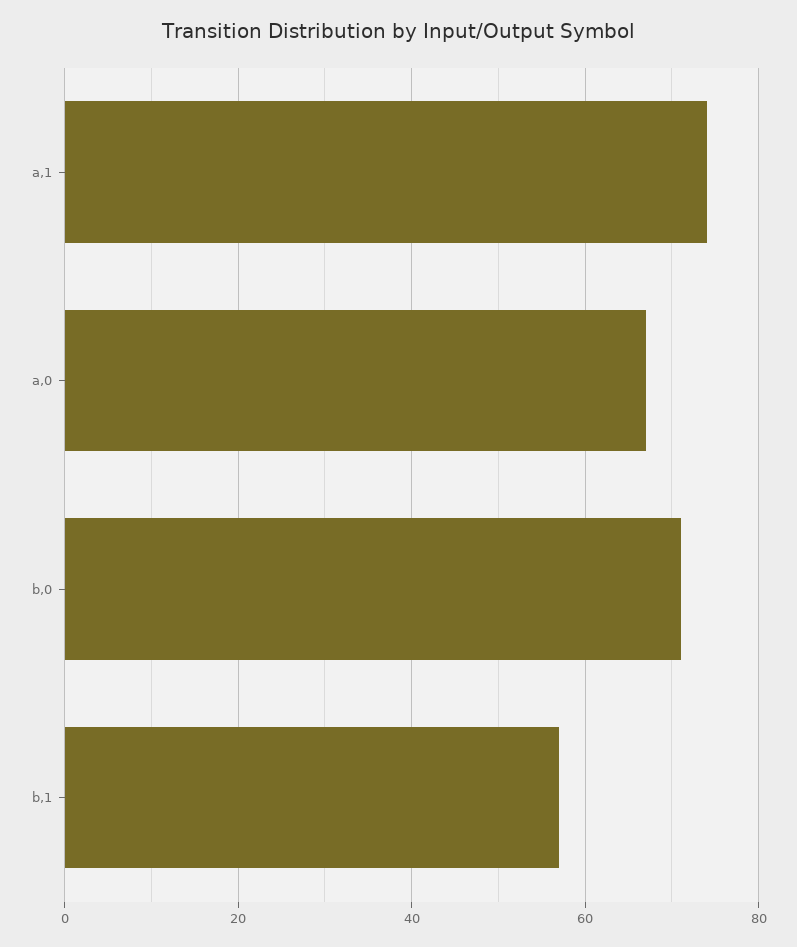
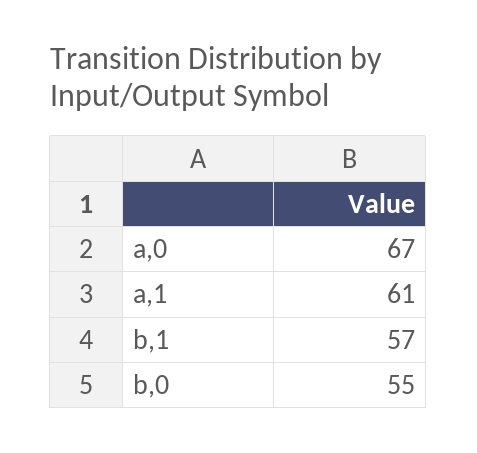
  {
-   "a,1": 75,
+   "a,1": 61,
    "a,0": 67,
-   "b,0": 70,
+   "b,0": 55,
    "b,1": 57
  }

